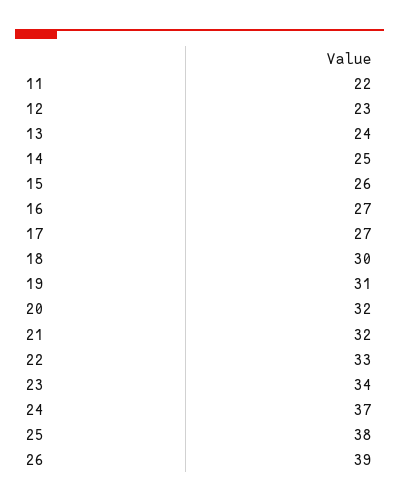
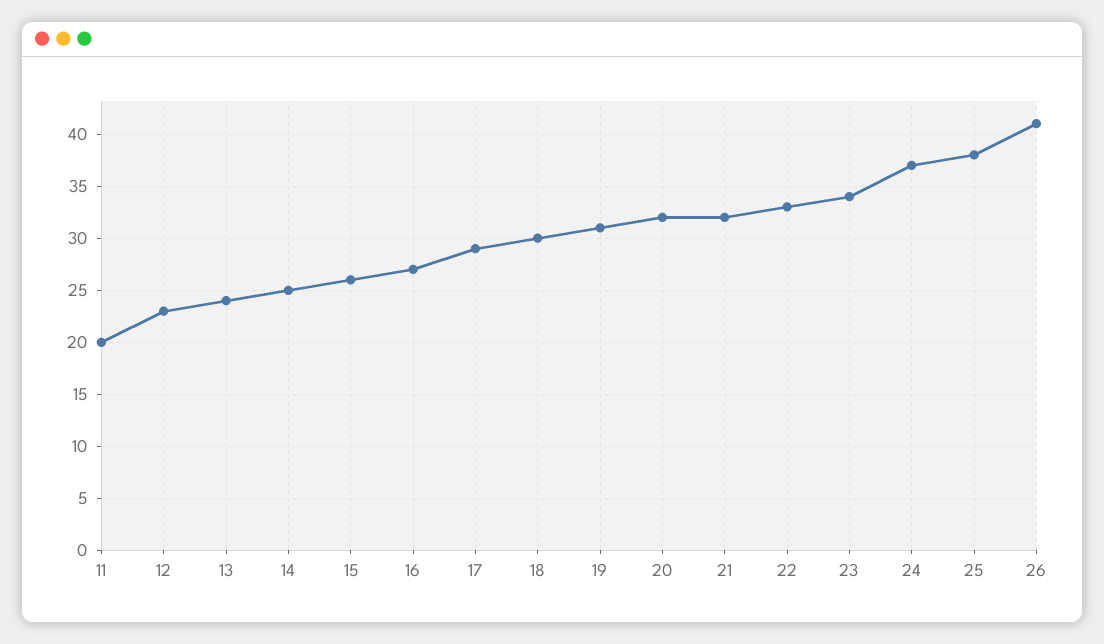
  {
-   "11": 22,
+   "11": 20,
    "12": 23,
    "13": 24,
    "14": 25,
    "15": 26,
    "16": 27,
-   "17": 27,
+   "17": 29,
    "18": 30,
    "19": 31,
    "20": 32,
    "21": 32,
    "22": 33,
    "23": 34,
    "24": 37,
    "25": 38,
-   "26": 39
+   "26": 41
  }

